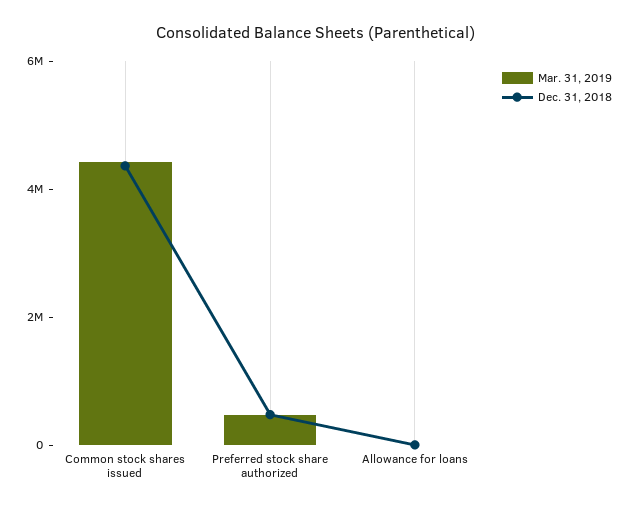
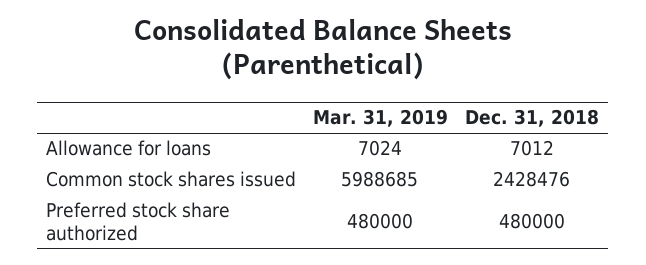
  {
    "Mar. 31, 2019": {
-     "Common stock shares issued": 4500000,
+     "Common stock shares issued": 5988685,
      "Preferred stock share authorized": 480000,
      "Allowance for loans": 7024
    },
    "Dec. 31, 2018": {
-     "Common stock shares issued": 4500000,
+     "Common stock shares issued": 2428476,
      "Preferred stock share authorized": 480000,
      "Allowance for loans": 7012
    }
  }

